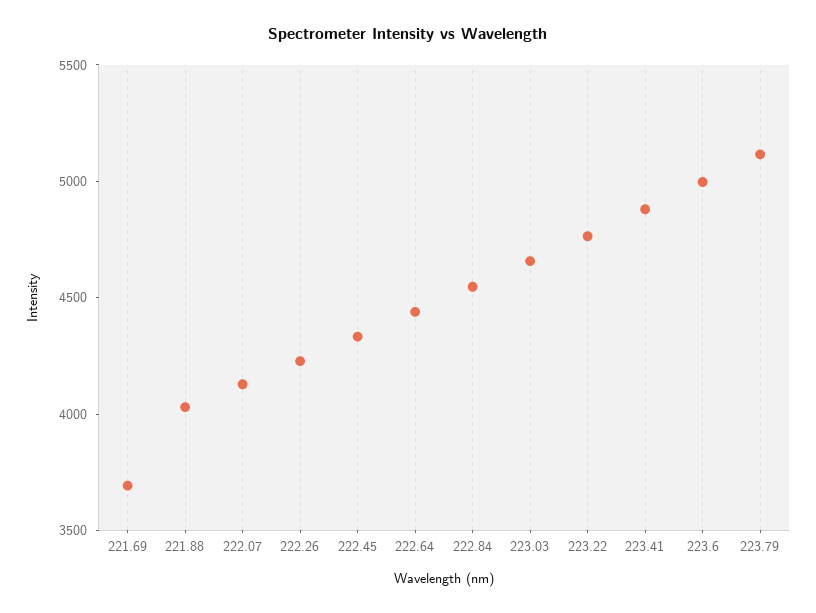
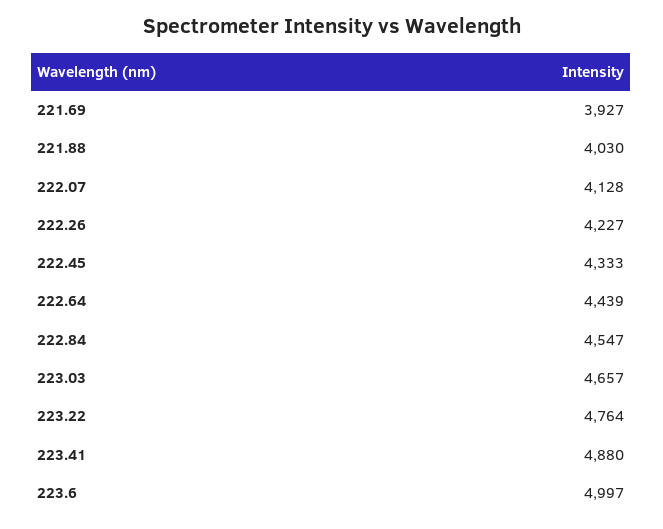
  {
-   "221.69": 3700,
+   "221.69": 3927,
    "221.88": 4030,
    "222.07": 4128,
    "222.26": 4227,
    "222.45": 4333,
    "222.64": 4439,
    "222.84": 4547,
    "223.03": 4657,
    "223.22": 4764,
    "223.41": 4880,
-   "223.6": 4997,
+   "223.6": 4997
-   "223.79": 5100
  }

